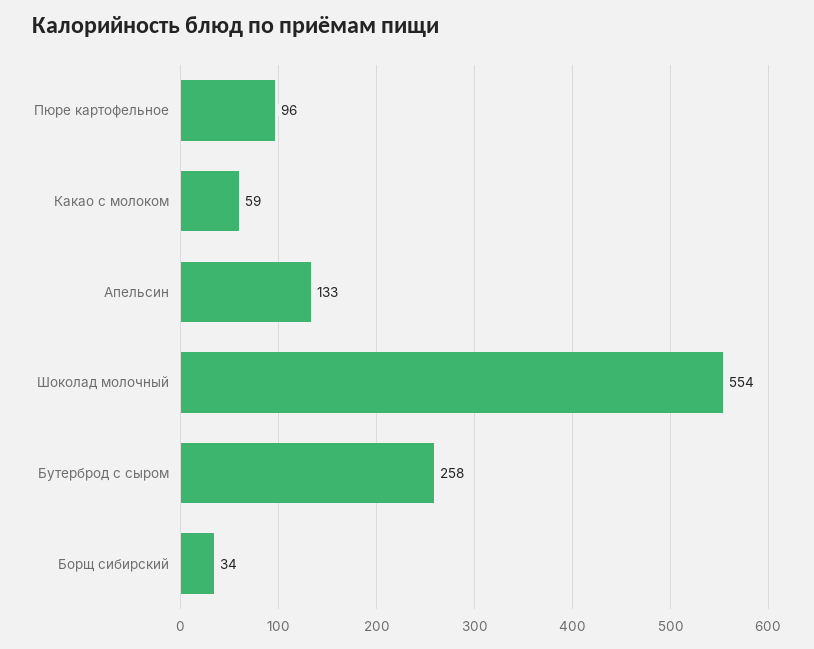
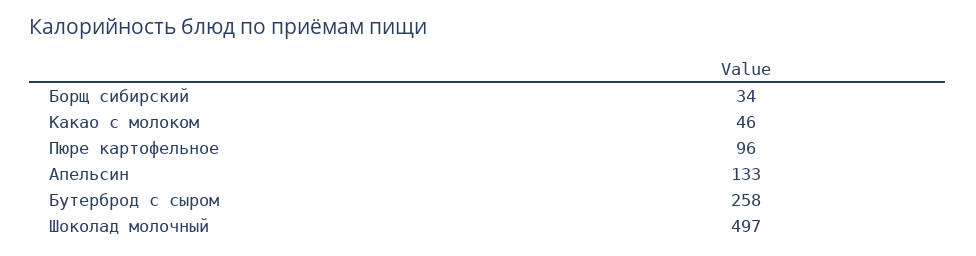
  {
    "Пюре картофельное": 96,
-   "Какао с молоком": 59,
+   "Какао с молоком": 46,
    "Апельсин": 133,
-   "Шоколад молочный": 554,
+   "Шоколад молочный": 497,
    "Бутерброд с сыром": 258,
    "Борщ сибирский": 34
  }

